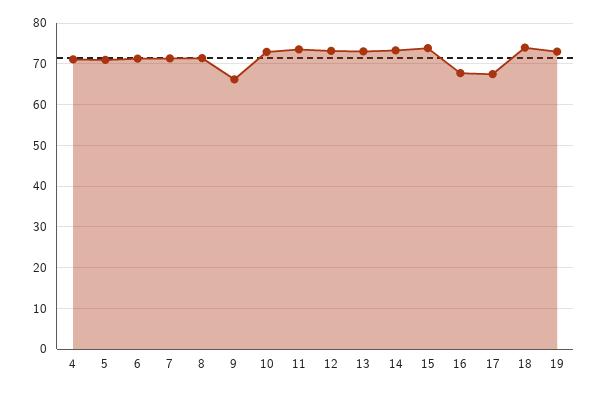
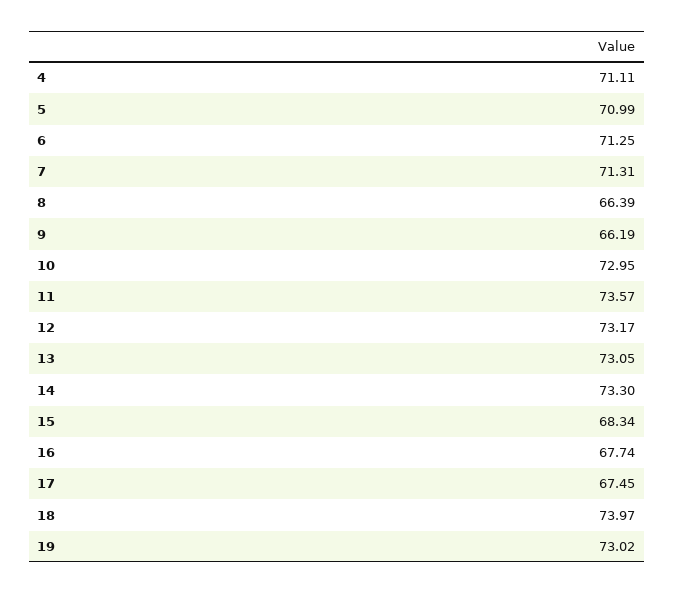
  {
    "4": 71.11,
    "5": 70.99,
    "6": 71.25,
    "7": 71.31,
-   "8": 72,
+   "8": 66.39,
    "9": 66.19,
    "10": 72.95,
    "11": 73.57,
    "12": 73.17,
    "13": 73.05,
    "14": 73.3,
-   "15": 74,
+   "15": 68.34,
    "16": 67.74,
    "17": 67.45,
    "18": 73.97,
    "19": 73.02
  }

